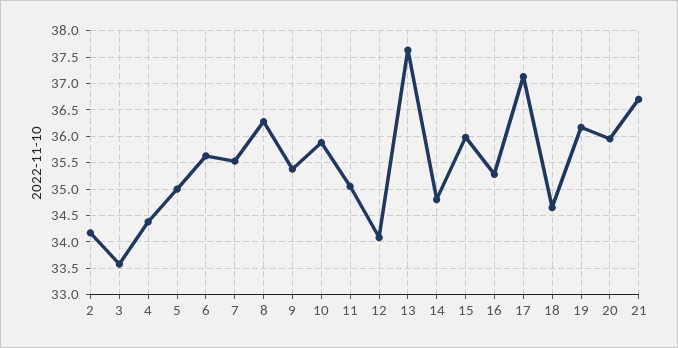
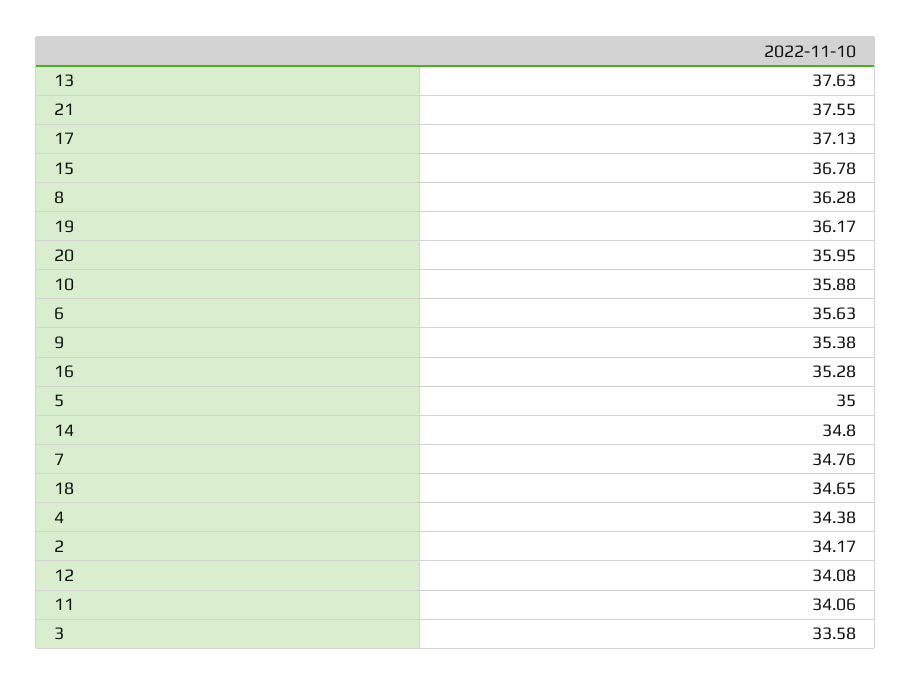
  {
    "2": 34.17,
    "3": 33.58,
    "4": 34.38,
    "5": 35,
    "6": 35.63,
-   "7": 35.5,
+   "7": 34.76,
    "8": 36.28,
    "9": 35.38,
    "10": 35.88,
-   "11": 35,
+   "11": 34.06,
    "12": 34.08,
    "13": 37.63,
    "14": 34.8,
-   "15": 36,
+   "15": 36.78,
    "16": 35.28,
    "17": 37.13,
    "18": 34.65,
    "19": 36.17,
    "20": 35.95,
-   "21": 36.75
+   "21": 37.55
  }

